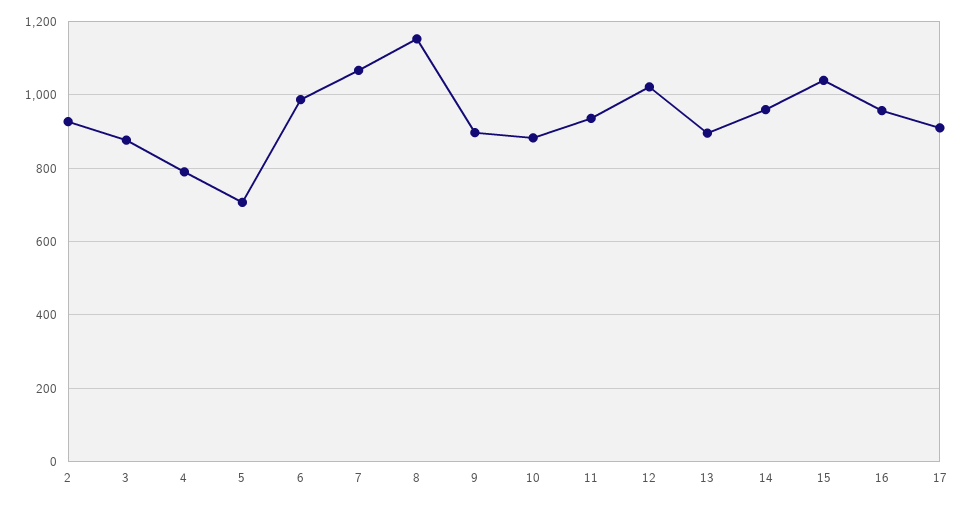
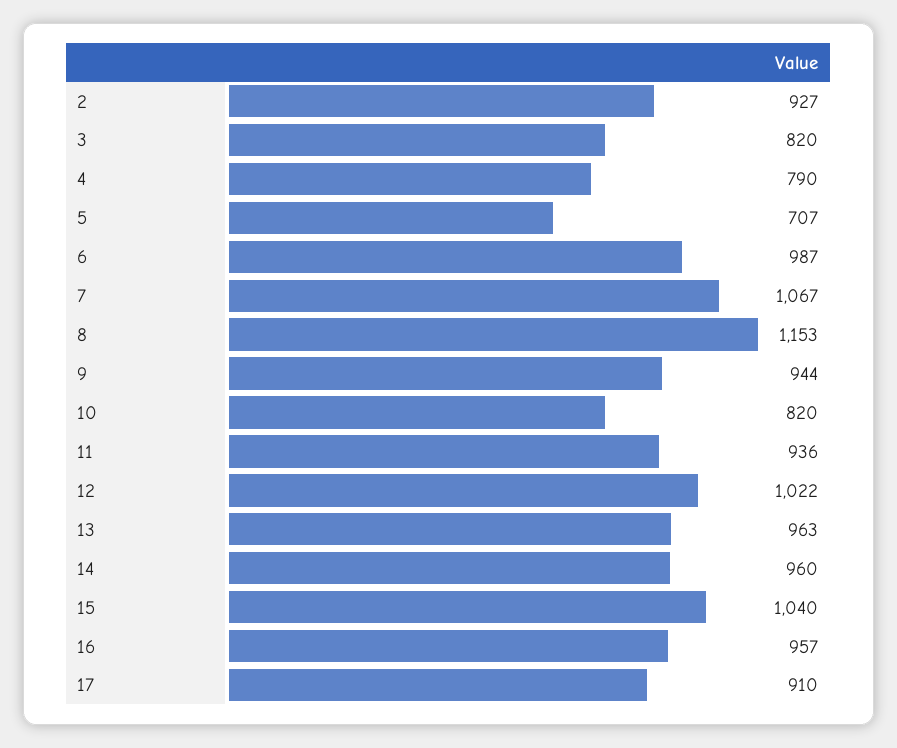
  {
    "2": 927,
-   "3": 880,
+   "3": 820,
    "4": 790,
    "5": 707,
    "6": 987,
    "7": 1067,
    "8": 1153,
-   "9": 900,
+   "9": 944,
-   "10": 880,
+   "10": 820,
    "11": 936,
    "12": 1022,
-   "13": 900,
+   "13": 963,
    "14": 960,
    "15": 1040,
    "16": 957,
    "17": 910
  }

